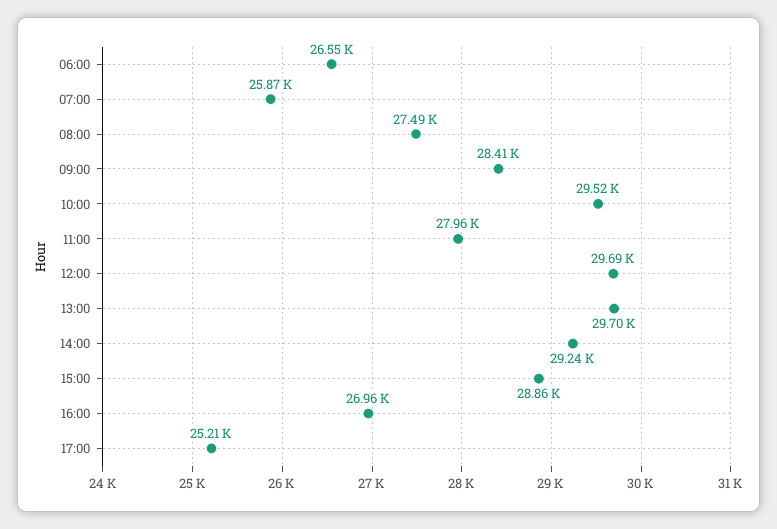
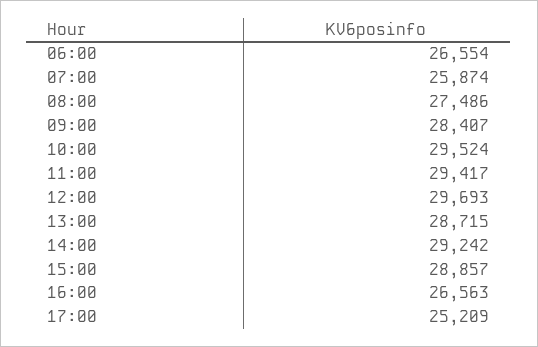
  {
    "06:00": 26554,
    "07:00": 25874,
    "08:00": 27486,
    "09:00": 28407,
    "10:00": 29524,
-   "11:00": 27960,
+   "11:00": 29417,
    "12:00": 29693,
-   "13:00": 29700,
+   "13:00": 28715,
    "14:00": 29242,
    "15:00": 28857,
-   "16:00": 26960,
+   "16:00": 26563,
    "17:00": 25209
  }

